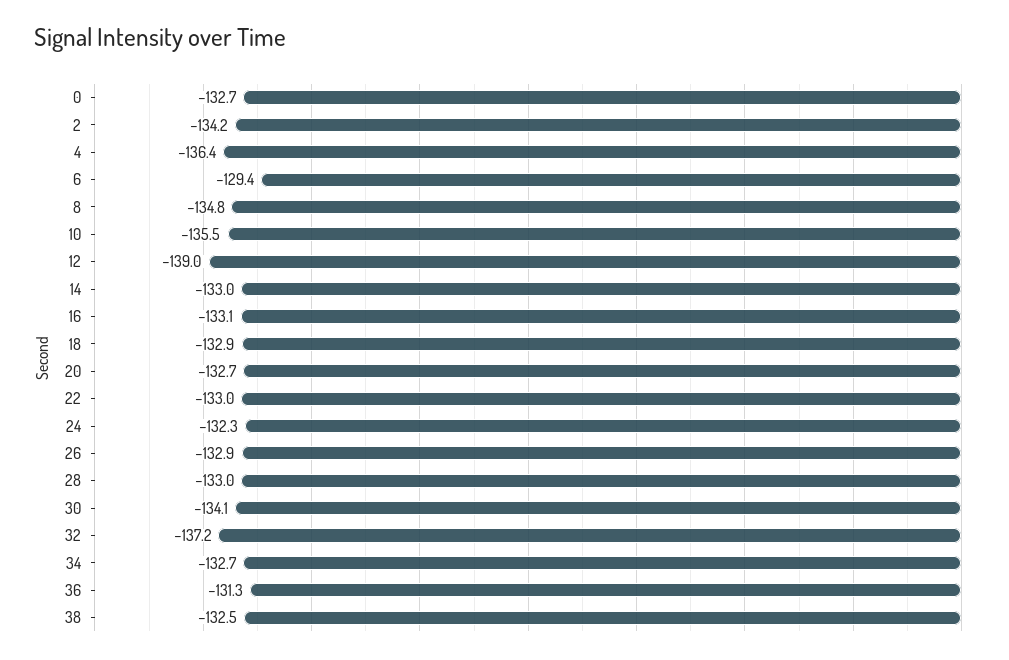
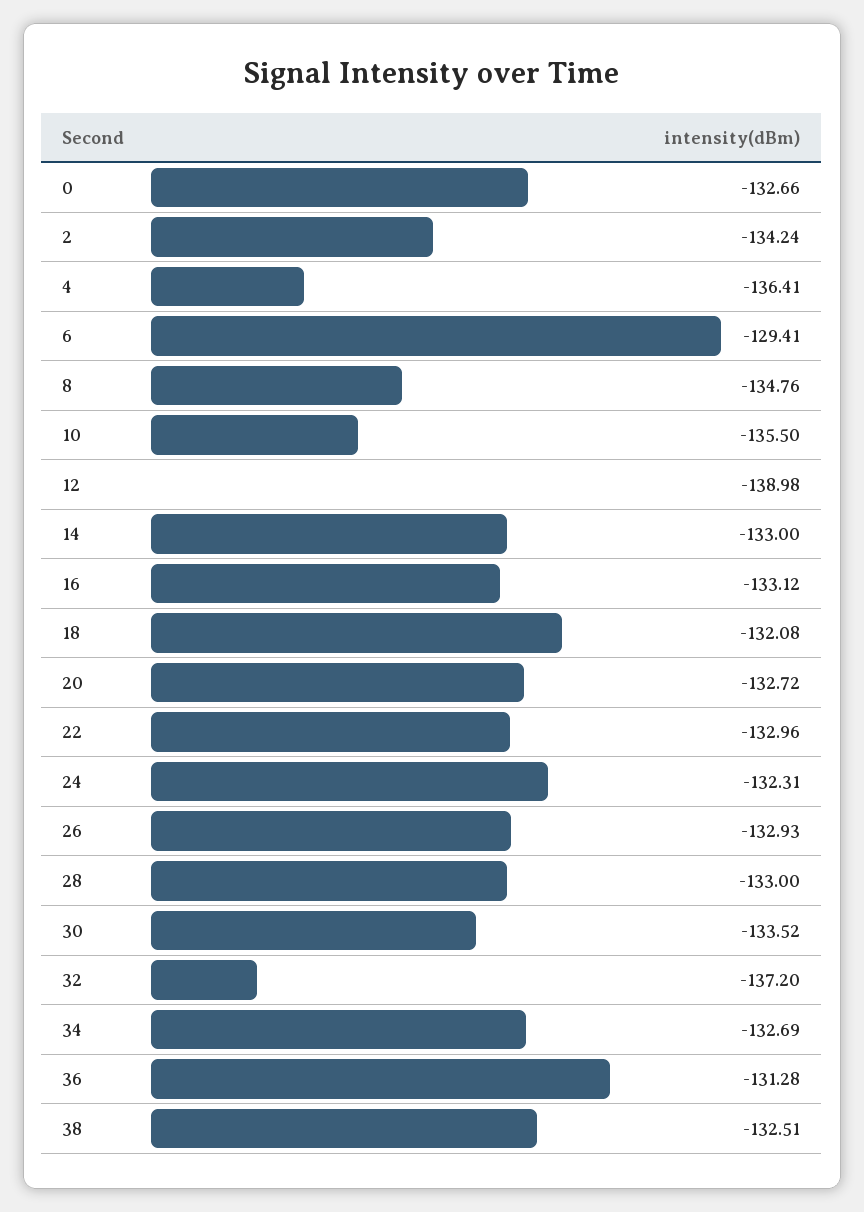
  {
    "0": -132.66,
    "2": -134.24,
    "4": -136.41,
    "6": -129.41,
    "8": -134.76,
    "10": -135.5,
    "12": -138.98,
    "14": -133,
    "16": -133.12,
-   "18": -132.9,
+   "18": -132.08,
    "20": -132.72,
    "22": -132.96,
    "24": -132.31,
    "26": -132.93,
    "28": -133,
-   "30": -134.1,
+   "30": -133.52,
    "32": -137.2,
    "34": -132.69,
    "36": -131.28,
    "38": -132.51
  }

